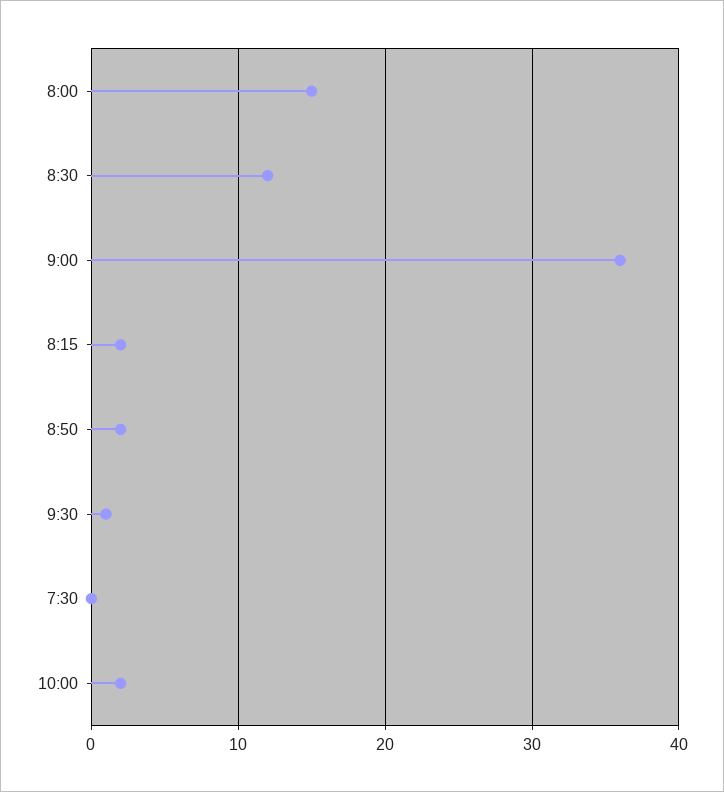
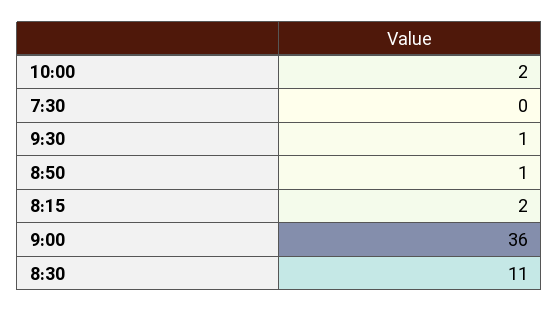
  {
-   "8:00": 15,
-   "8:30": 12,
+   "8:30": 11,
    "9:00": 36,
    "8:15": 2,
-   "8:50": 2,
+   "8:50": 1,
    "9:30": 1,
    "7:30": 0,
    "10:00": 2
  }

